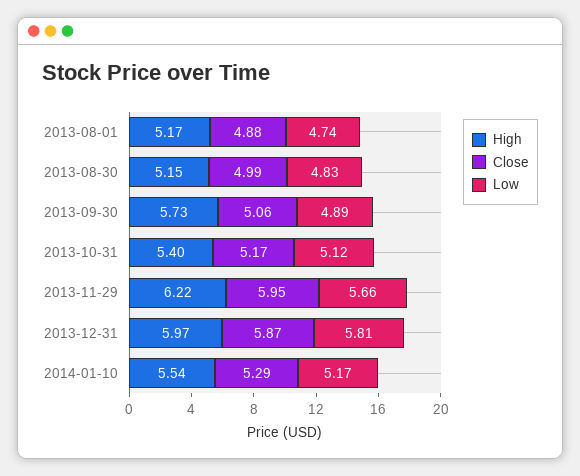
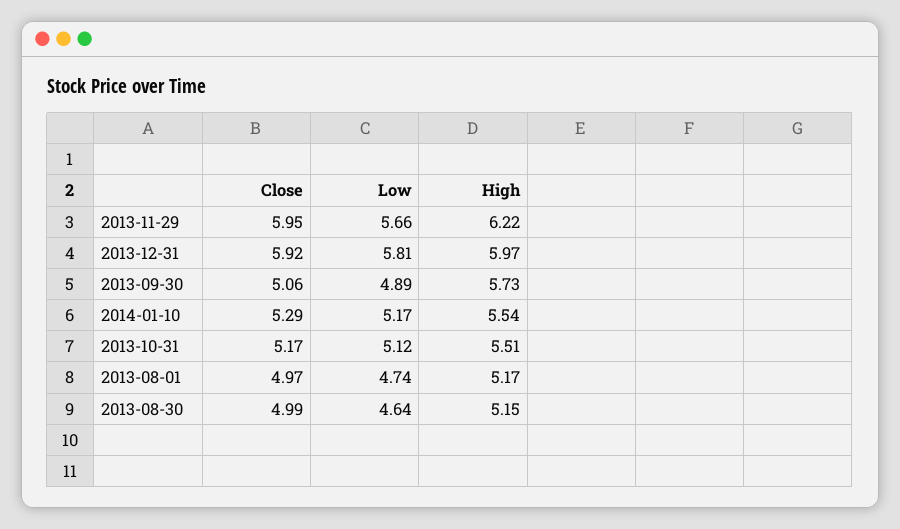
  {
    "High": {
      "2013-08-01": 5.17,
      "2013-08-30": 5.15,
      "2013-09-30": 5.73,
-     "2013-10-31": 5.4,
+     "2013-10-31": 5.51,
      "2013-11-29": 6.22,
      "2013-12-31": 5.97,
      "2014-01-10": 5.54
    },
    "Close": {
-     "2013-08-01": 4.88,
+     "2013-08-01": 4.97,
      "2013-08-30": 4.99,
      "2013-09-30": 5.06,
      "2013-10-31": 5.17,
      "2013-11-29": 5.95,
-     "2013-12-31": 5.87,
+     "2013-12-31": 5.92,
      "2014-01-10": 5.29
    },
    "Low": {
      "2013-08-01": 4.74,
-     "2013-08-30": 4.83,
+     "2013-08-30": 4.64,
      "2013-09-30": 4.89,
      "2013-10-31": 5.12,
      "2013-11-29": 5.66,
      "2013-12-31": 5.81,
      "2014-01-10": 5.17
    }
  }

